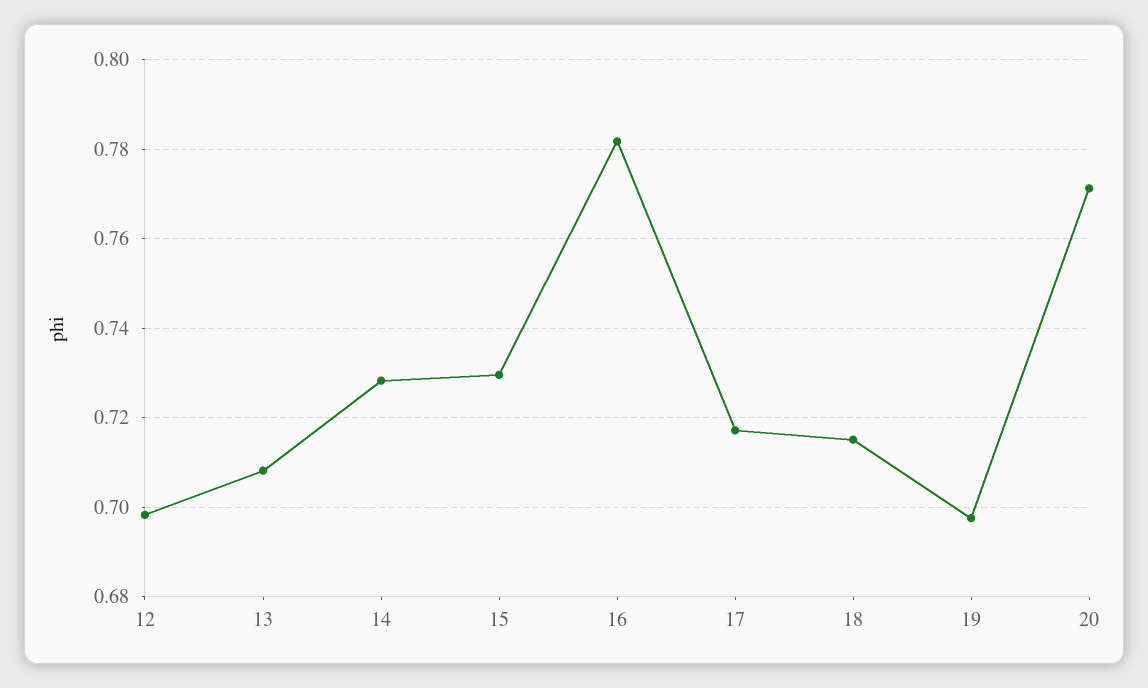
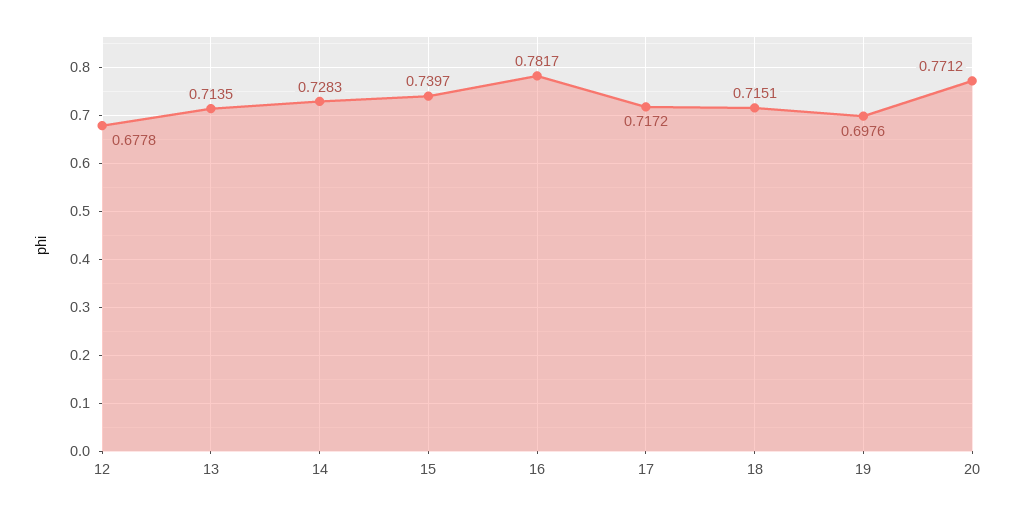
  {
-   "12": 0.698,
+   "12": 0.6778,
-   "13": 0.708,
+   "13": 0.7135,
    "14": 0.7283,
-   "15": 0.73,
+   "15": 0.7397,
    "16": 0.7817,
    "17": 0.7172,
    "18": 0.7151,
    "19": 0.6976,
    "20": 0.7712
  }

